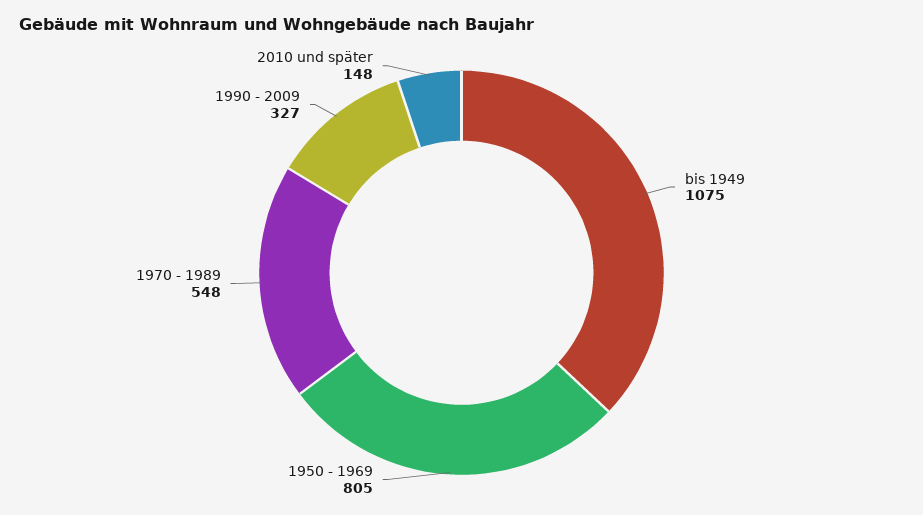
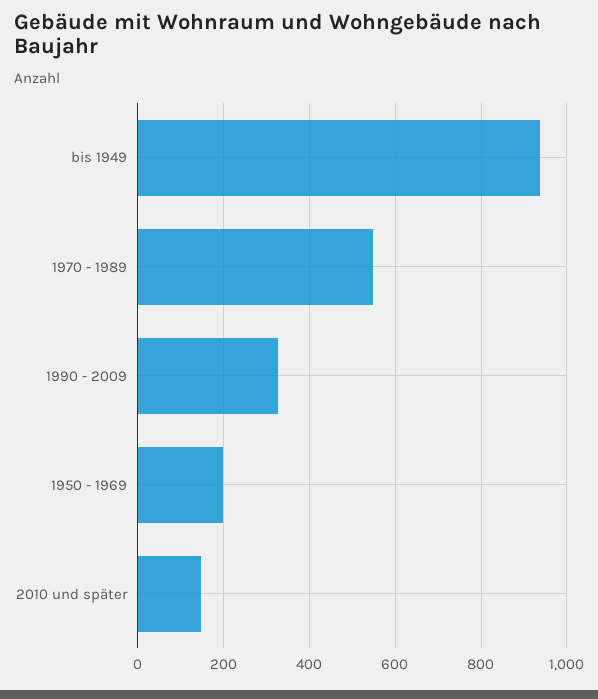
  {
-   "bis 1949": 1075,
+   "bis 1949": 940,
-   "1950 - 1969": 805,
+   "1950 - 1969": 200,
    "1970 - 1989": 548,
    "1990 - 2009": 327,
    "2010 und später": 148
  }

